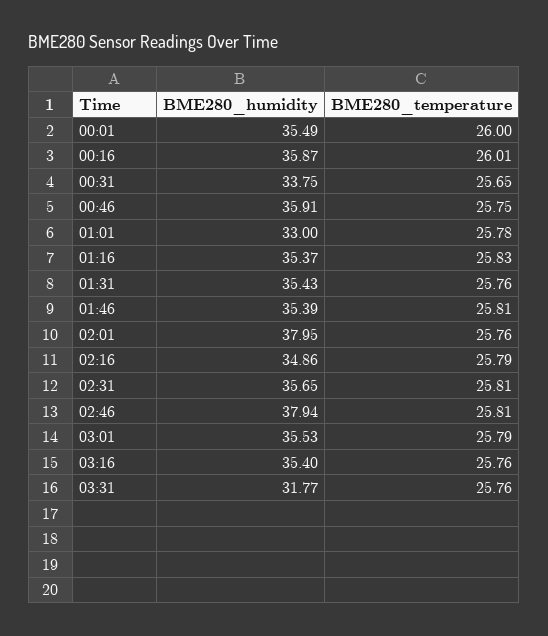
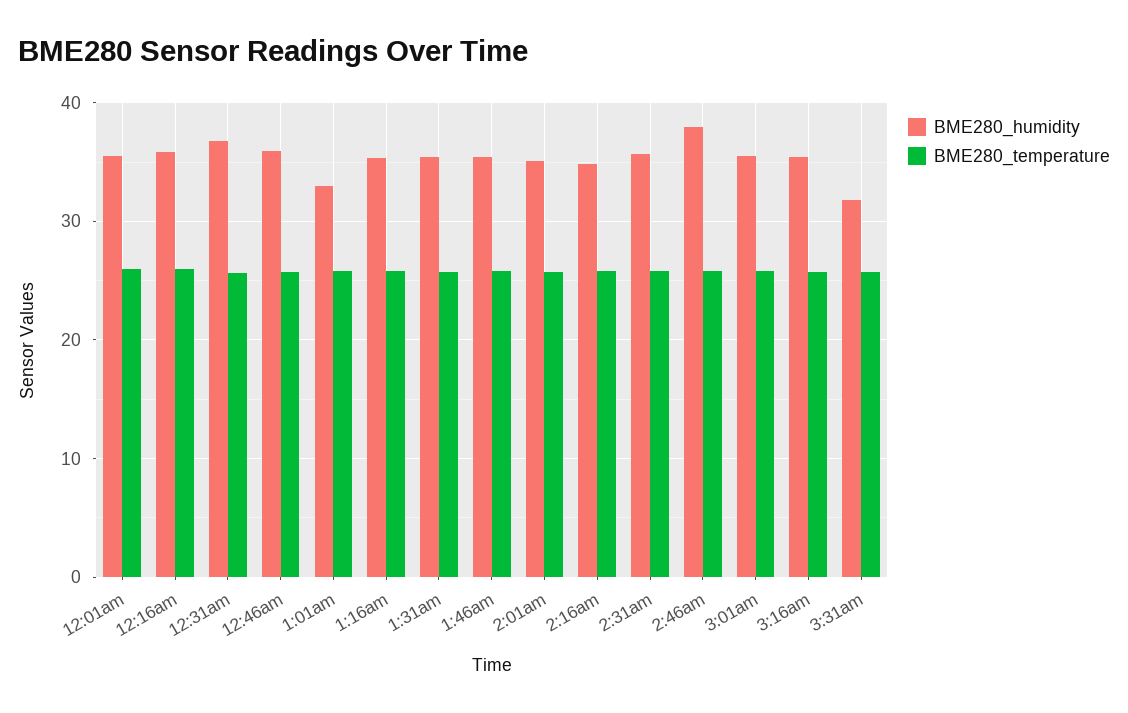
  {
    "BME280_humidity": {
      "00:01": 35.49,
      "00:16": 35.87,
-     "00:31": 33.75,
+     "00:31": 37,
      "00:46": 35.91,
      "01:01": 33,
      "01:16": 35.37,
      "01:31": 35.43,
      "01:46": 35.39,
-     "02:01": 37.95,
+     "02:01": 35,
      "02:16": 34.86,
      "02:31": 35.65,
      "02:46": 37.94,
      "03:01": 35.53,
      "03:16": 35.4,
      "03:31": 31.77
    },
    "BME280_temperature": {
      "00:01": 26,
      "00:16": 26.01,
      "00:31": 25.65,
      "00:46": 25.75,
      "01:01": 25.78,
      "01:16": 25.83,
      "01:31": 25.76,
      "01:46": 25.81,
      "02:01": 25.76,
      "02:16": 25.79,
      "02:31": 25.81,
      "02:46": 25.81,
      "03:01": 25.79,
      "03:16": 25.76,
      "03:31": 25.76
    }
  }

